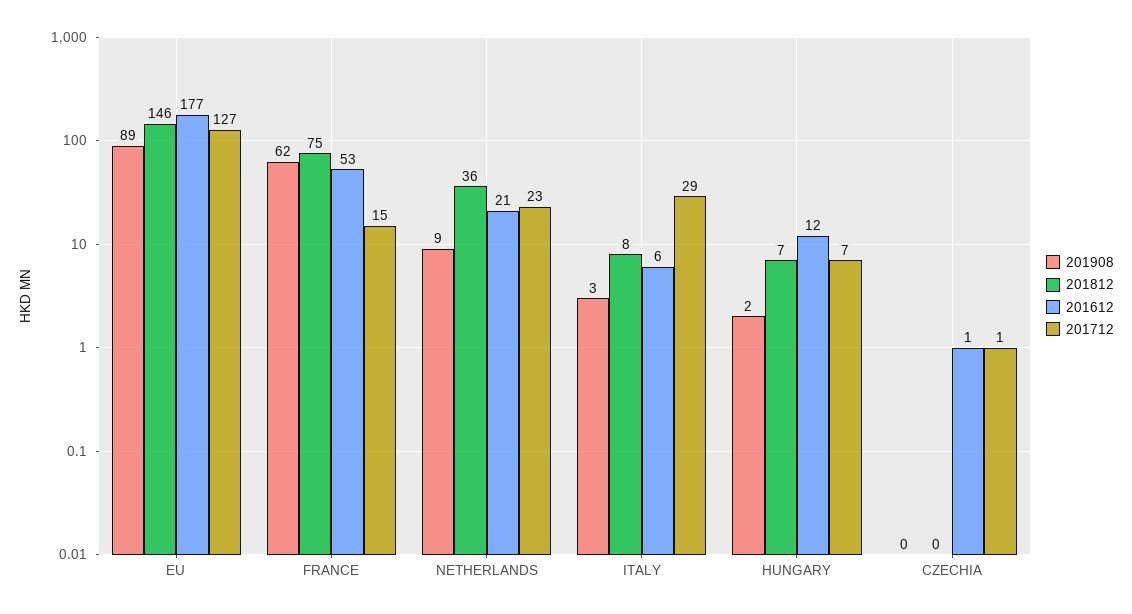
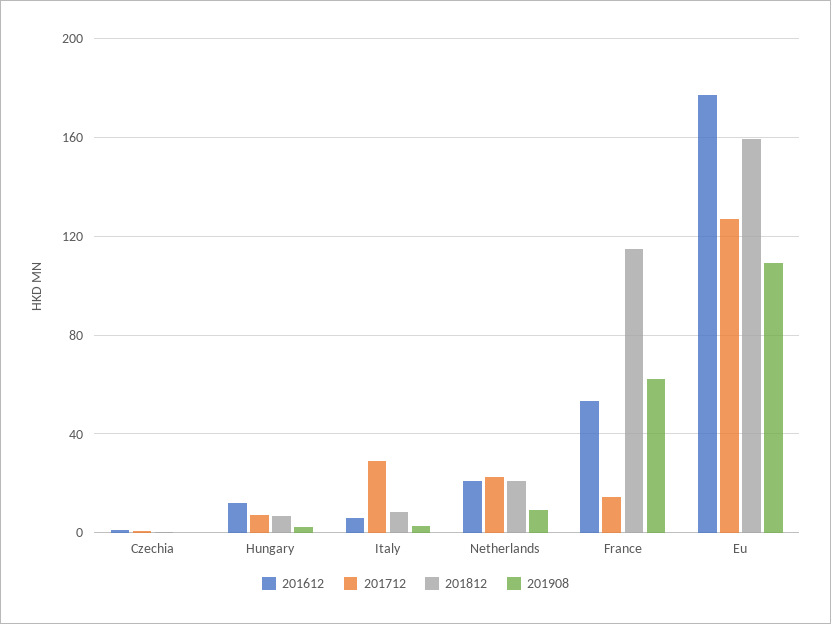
  {
    "201908": {
-     "EU": 89,
+     "EU": 110,
      "FRANCE": 62,
      "NETHERLANDS": 9,
      "ITALY": 3,
      "HUNGARY": 2,
      "CZECHIA": 0
    },
    "201812": {
-     "EU": 146,
+     "EU": 160,
-     "FRANCE": 75,
+     "FRANCE": 115,
-     "NETHERLANDS": 36,
+     "NETHERLANDS": 20,
      "ITALY": 8,
      "HUNGARY": 7,
      "CZECHIA": 0
    },
    "201612": {
      "EU": 177,
      "FRANCE": 53,
      "NETHERLANDS": 21,
      "ITALY": 6,
      "HUNGARY": 12,
      "CZECHIA": 1
    },
    "201712": {
      "EU": 127,
      "FRANCE": 15,
      "NETHERLANDS": 23,
      "ITALY": 29,
      "HUNGARY": 7,
      "CZECHIA": 1
    }
  }

